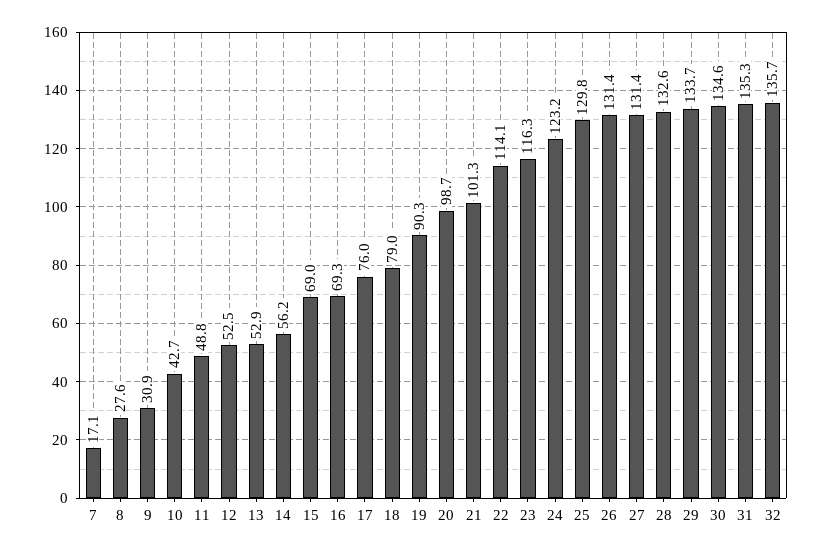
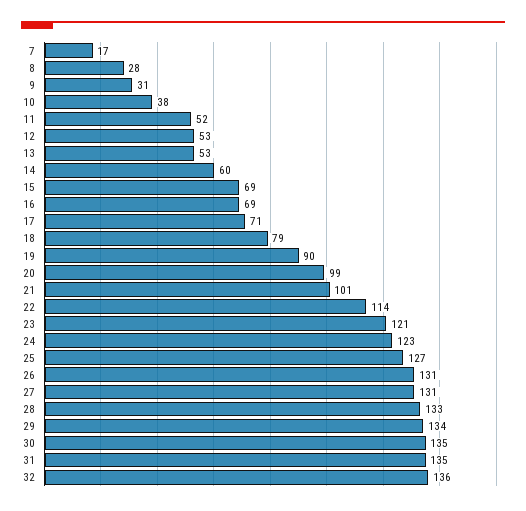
  {
    "7": 17.1,
    "8": 27.6,
    "9": 30.9,
-   "10": 42.7,
+   "10": 38,
-   "11": 48.8,
+   "11": 52,
    "12": 52.5,
    "13": 52.9,
-   "14": 56.2,
+   "14": 60,
    "15": 69,
    "16": 69.3,
-   "17": 76,
+   "17": 71,
    "18": 79,
    "19": 90.3,
    "20": 98.7,
    "21": 101.3,
    "22": 114.1,
-   "23": 116.3,
+   "23": 121,
    "24": 123.2,
-   "25": 129.8,
+   "25": 127,
    "26": 131.4,
    "27": 131.4,
    "28": 132.6,
    "29": 133.7,
    "30": 134.6,
    "31": 135.3,
    "32": 135.7
  }

